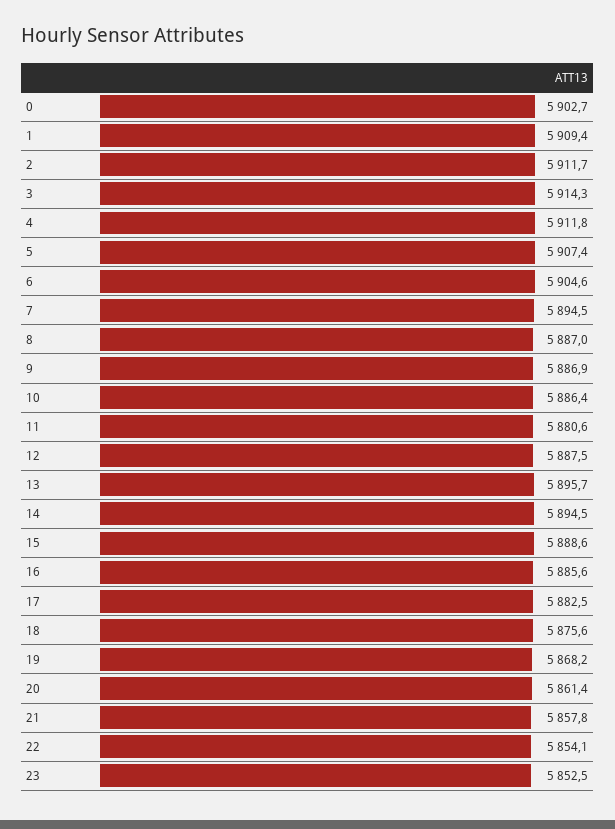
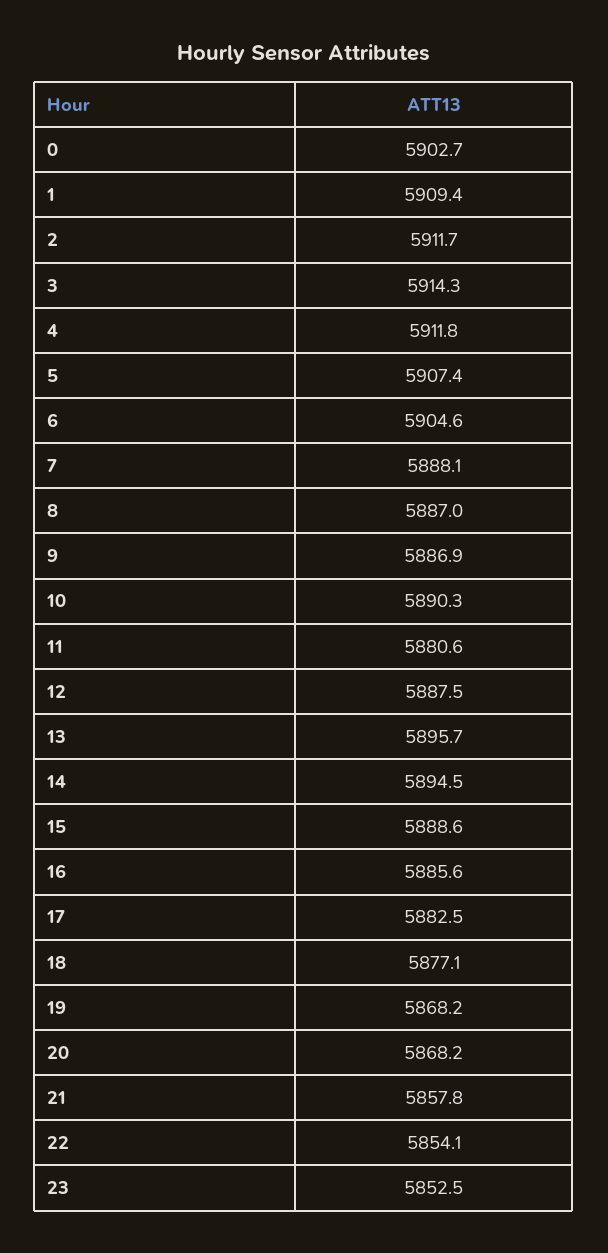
  {
    "0": 5902.7,
    "1": 5909.4,
    "2": 5911.7,
    "3": 5914.3,
    "4": 5911.8,
    "5": 5907.4,
    "6": 5904.6,
-   "7": 5894.5,
+   "7": 5888.1,
    "8": 5887,
    "9": 5886.9,
-   "10": 5886.4,
+   "10": 5890.3,
    "11": 5880.6,
    "12": 5887.5,
    "13": 5895.7,
    "14": 5894.5,
    "15": 5888.6,
    "16": 5885.6,
    "17": 5882.5,
-   "18": 5875.6,
+   "18": 5877.1,
    "19": 5868.2,
-   "20": 5861.4,
+   "20": 5868.2,
    "21": 5857.8,
    "22": 5854.1,
    "23": 5852.5
  }

